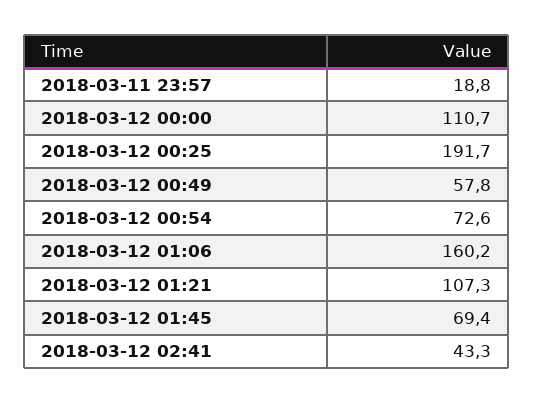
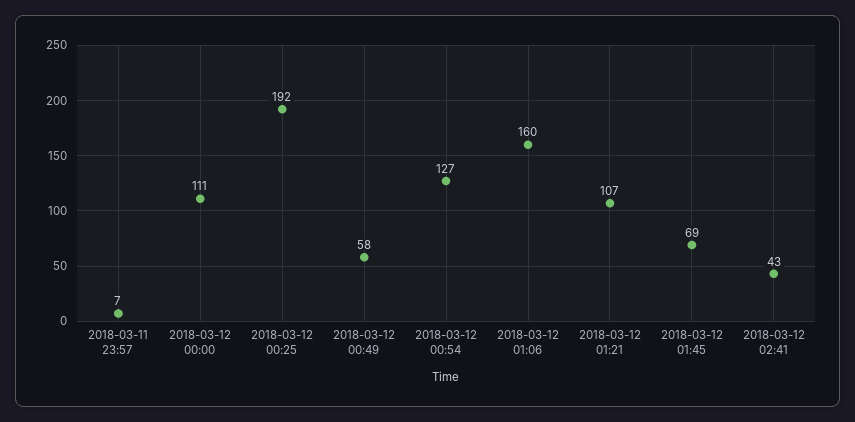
  {
-   "2018-03-11 23:57": 18.8,
+   "2018-03-11 23:57": 7,
    "2018-03-12 00:00": 110.7,
    "2018-03-12 00:25": 191.7,
    "2018-03-12 00:49": 57.8,
-   "2018-03-12 00:54": 72.6,
+   "2018-03-12 00:54": 127,
    "2018-03-12 01:06": 160.2,
    "2018-03-12 01:21": 107.3,
    "2018-03-12 01:45": 69.4,
    "2018-03-12 02:41": 43.3
  }

